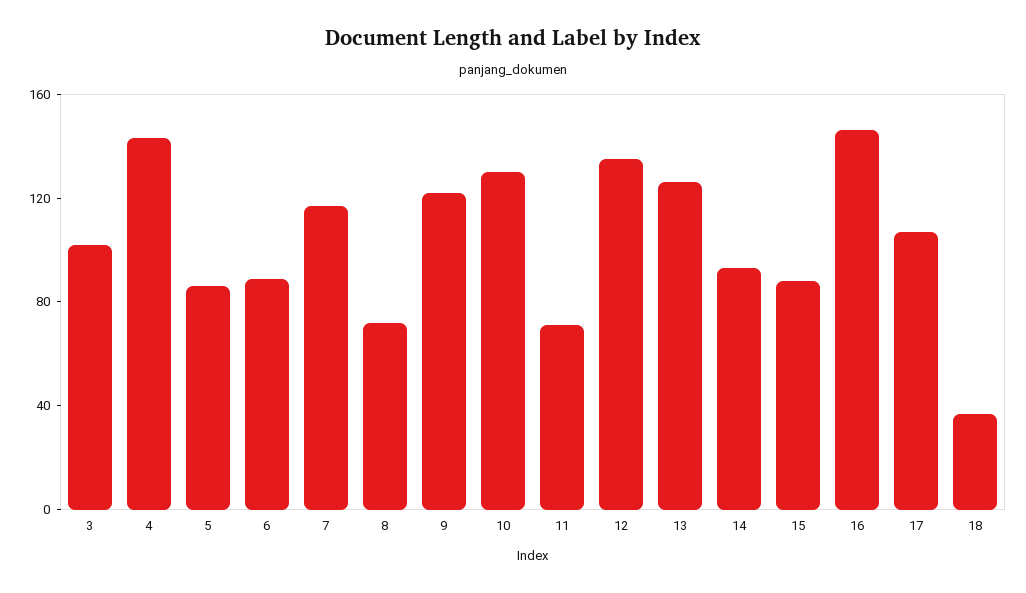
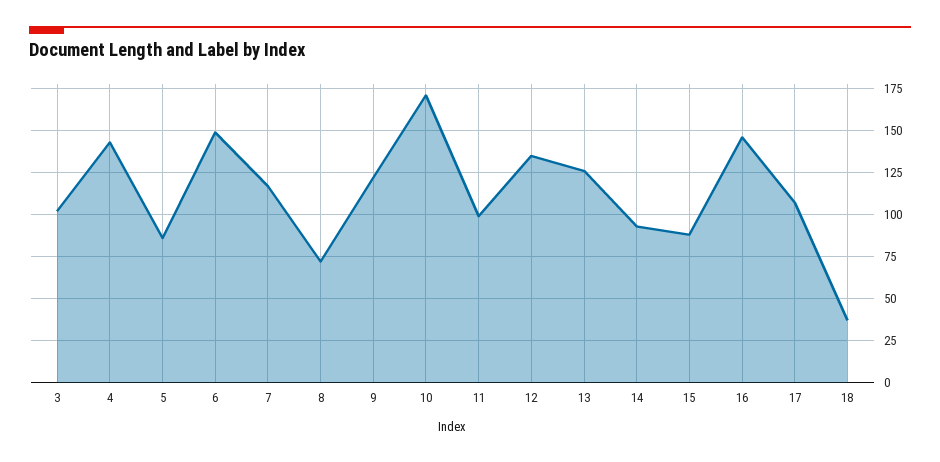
  {
    "3": 100,
    "4": 145,
    "5": 85,
-   "6": 90,
+   "6": 150,
    "7": 115,
    "8": 70,
    "9": 120,
-   "10": 130,
+   "10": 170,
-   "11": 70,
+   "11": 100,
    "12": 135,
    "13": 125,
    "14": 95,
    "15": 90,
    "16": 145,
    "17": 105,
    "18": 35
  }

